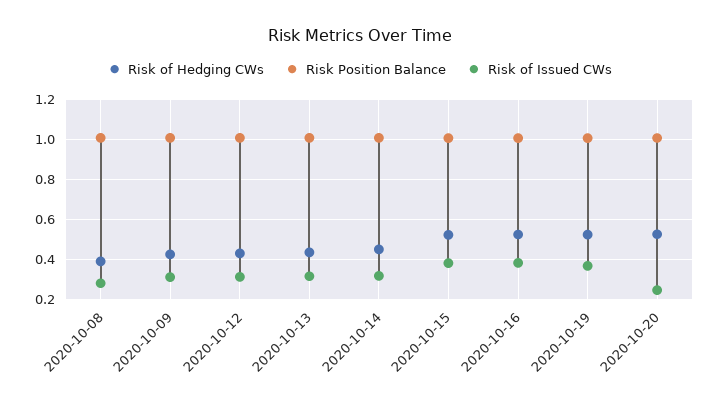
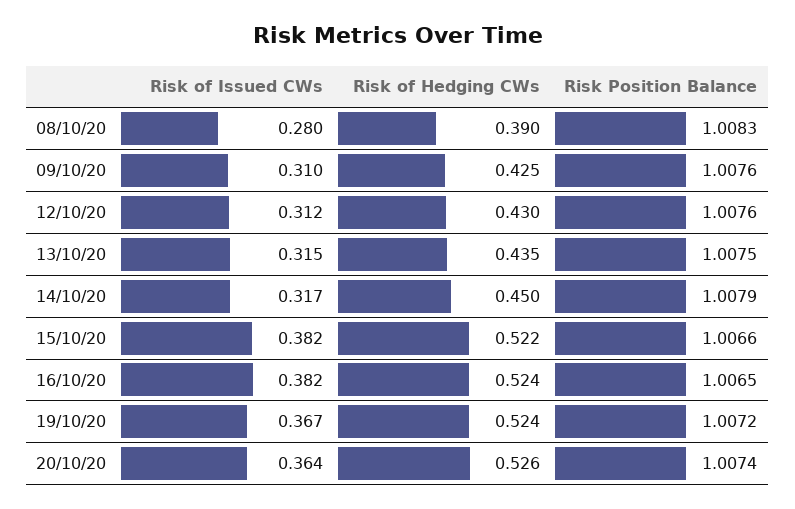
  {
    "Risk of Hedging CWs": {
      "2020-10-08": 0.39,
      "2020-10-09": 0.425,
      "2020-10-12": 0.43,
      "2020-10-13": 0.435,
      "2020-10-14": 0.45,
      "2020-10-15": 0.522,
      "2020-10-16": 0.524,
      "2020-10-19": 0.524,
      "2020-10-20": 0.526
    },
    "Risk Position Balance": {
      "2020-10-08": 1.0083,
      "2020-10-09": 1.0076,
      "2020-10-12": 1.0076,
      "2020-10-13": 1.0075,
      "2020-10-14": 1.0079,
      "2020-10-15": 1.0066,
      "2020-10-16": 1.0065,
      "2020-10-19": 1.0072,
      "2020-10-20": 1.0074
    },
    "Risk of Issued CWs": {
      "2020-10-08": 0.28,
      "2020-10-09": 0.31,
      "2020-10-12": 0.312,
      "2020-10-13": 0.315,
      "2020-10-14": 0.317,
      "2020-10-15": 0.382,
      "2020-10-16": 0.382,
      "2020-10-19": 0.367,
-     "2020-10-20": 0.25
+     "2020-10-20": 0.364
    }
  }

